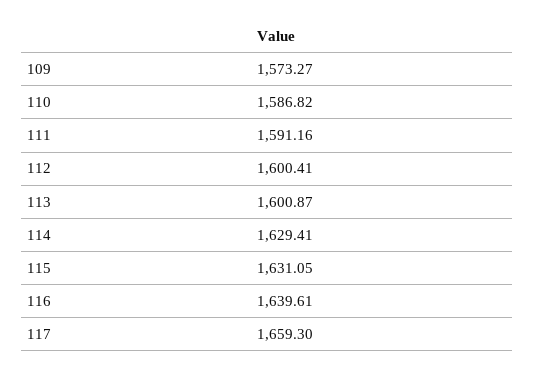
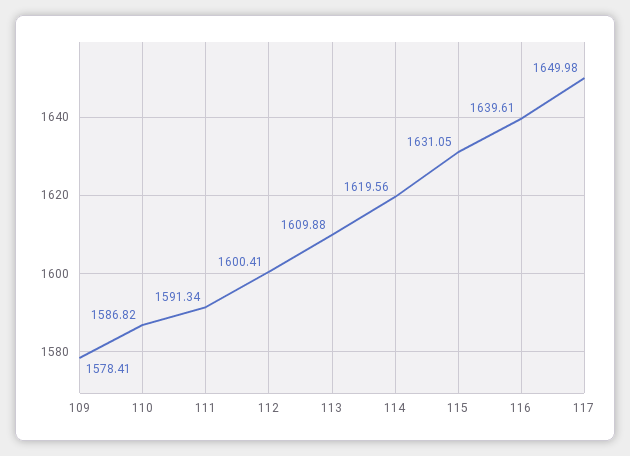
  {
-   "109": 1573.27,
+   "109": 1578.41,
    "110": 1586.82,
-   "111": 1591.16,
+   "111": 1591.34,
    "112": 1600.41,
-   "113": 1600.87,
+   "113": 1609.88,
-   "114": 1629.41,
+   "114": 1619.56,
    "115": 1631.05,
    "116": 1639.61,
-   "117": 1659.3
+   "117": 1649.98
  }

